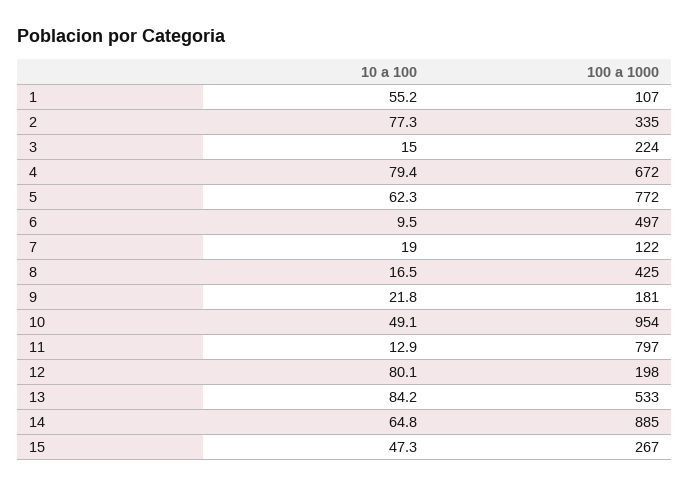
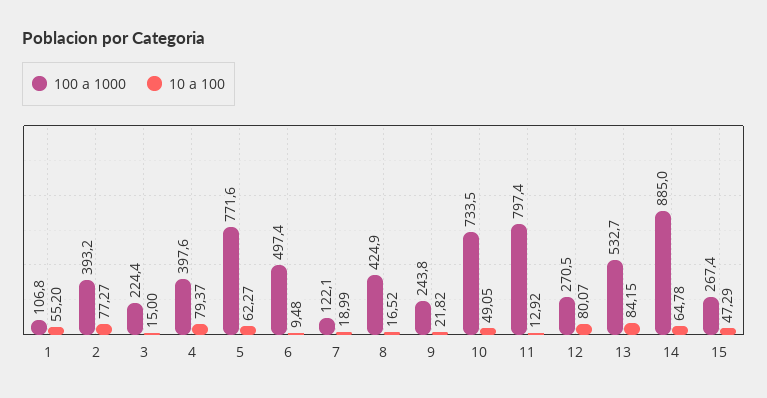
  {
    "10 a 100": {
      "1": 55.2,
      "2": 77.27,
      "3": 15,
      "4": 79.37,
      "5": 62.27,
      "6": 9.48,
      "7": 18.99,
      "8": 16.52,
      "9": 21.82,
      "10": 49.05,
      "11": 12.92,
      "12": 80.07,
      "13": 84.15,
      "14": 64.78,
      "15": 47.29
    },
    "100 a 1000": {
      "1": 106.8,
-     "2": 335,
+     "2": 393.2,
      "3": 224.4,
-     "4": 672,
+     "4": 397.6,
      "5": 771.6,
      "6": 497.4,
      "7": 122.1,
      "8": 424.9,
-     "9": 181,
+     "9": 243.8,
-     "10": 954,
+     "10": 733.5,
      "11": 797.4,
-     "12": 198,
+     "12": 270.5,
      "13": 532.7,
      "14": 885,
      "15": 267.4
    }
  }

